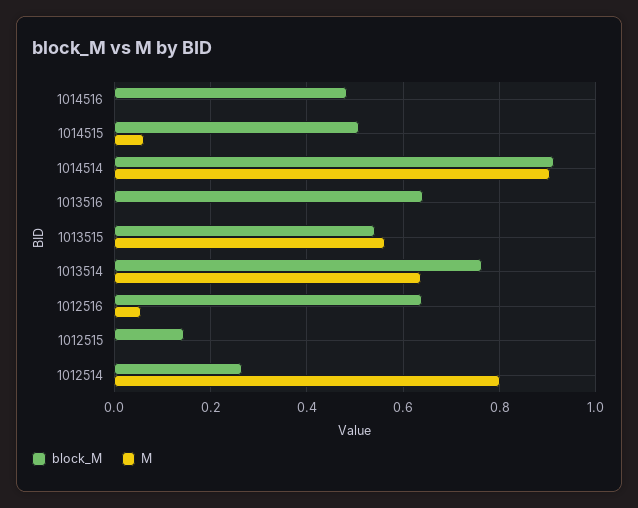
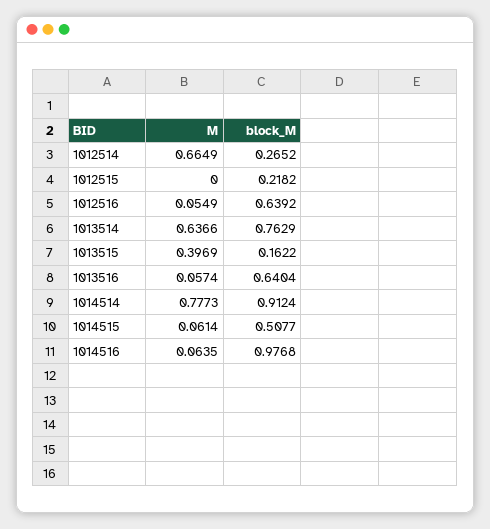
  {
    "block_M": {
-     "1014516": 0.48,
+     "1014516": 0.9768,
      "1014515": 0.5077,
      "1014514": 0.9124,
      "1013516": 0.6404,
-     "1013515": 0.54,
+     "1013515": 0.1622,
      "1013514": 0.7629,
      "1012516": 0.6392,
-     "1012515": 0.14,
+     "1012515": 0.2182,
      "1012514": 0.2652
    },
    "M": {
-     "1014516": 0,
+     "1014516": 0.0635,
      "1014515": 0.0614,
-     "1014514": 0.9,
+     "1014514": 0.7773,
-     "1013516": 0,
+     "1013516": 0.0574,
-     "1013515": 0.56,
+     "1013515": 0.3969,
      "1013514": 0.6366,
      "1012516": 0.0549,
      "1012515": 0,
-     "1012514": 0.8
+     "1012514": 0.6649
    }
  }

